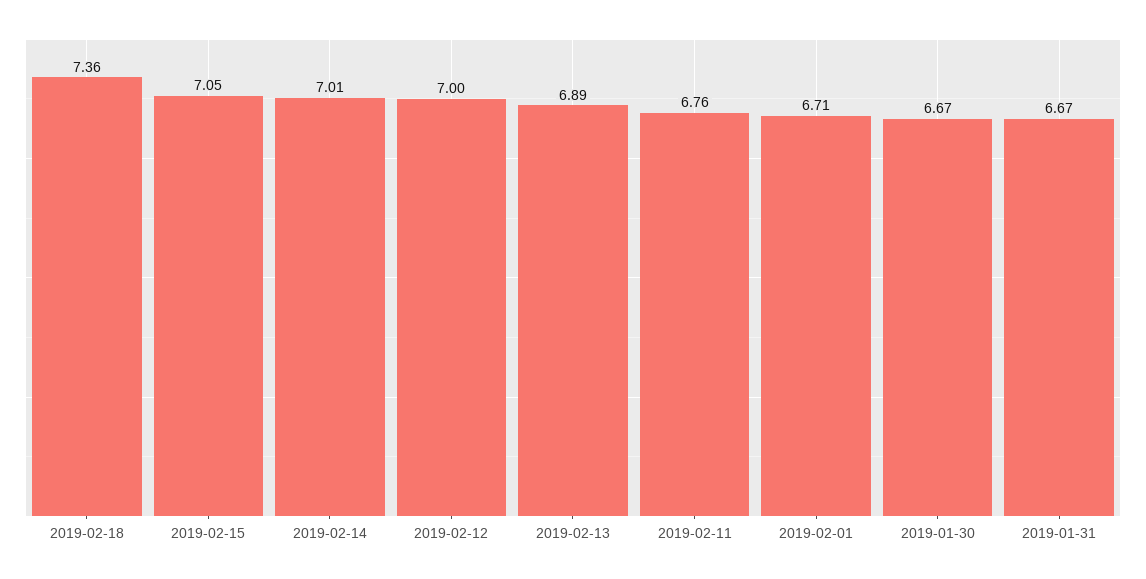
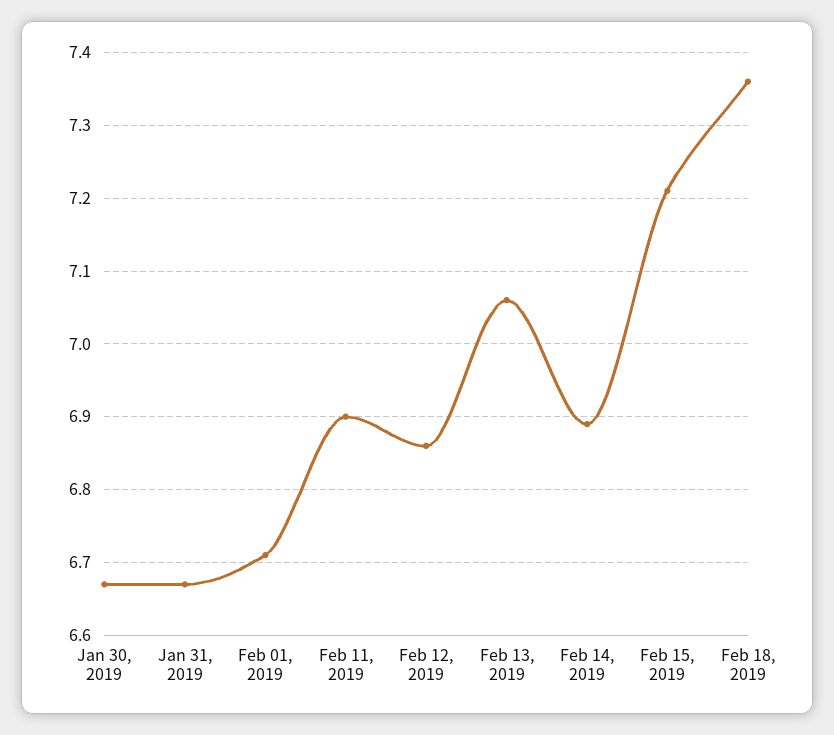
  {
    "2019-02-18": 7.36,
-   "2019-02-15": 7.05,
+   "2019-02-15": 7.21,
-   "2019-02-14": 7.01,
+   "2019-02-14": 6.89,
-   "2019-02-12": 7,
+   "2019-02-12": 6.86,
-   "2019-02-13": 6.89,
+   "2019-02-13": 7.06,
-   "2019-02-11": 6.76,
+   "2019-02-11": 6.9,
    "2019-02-01": 6.71,
    "2019-01-30": 6.67,
    "2019-01-31": 6.67
  }

